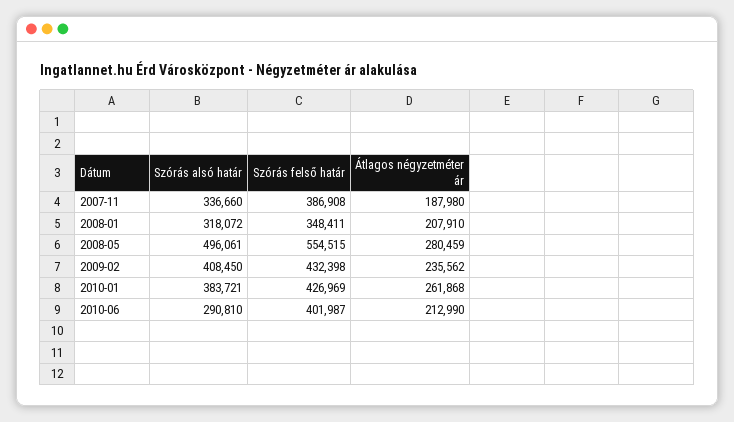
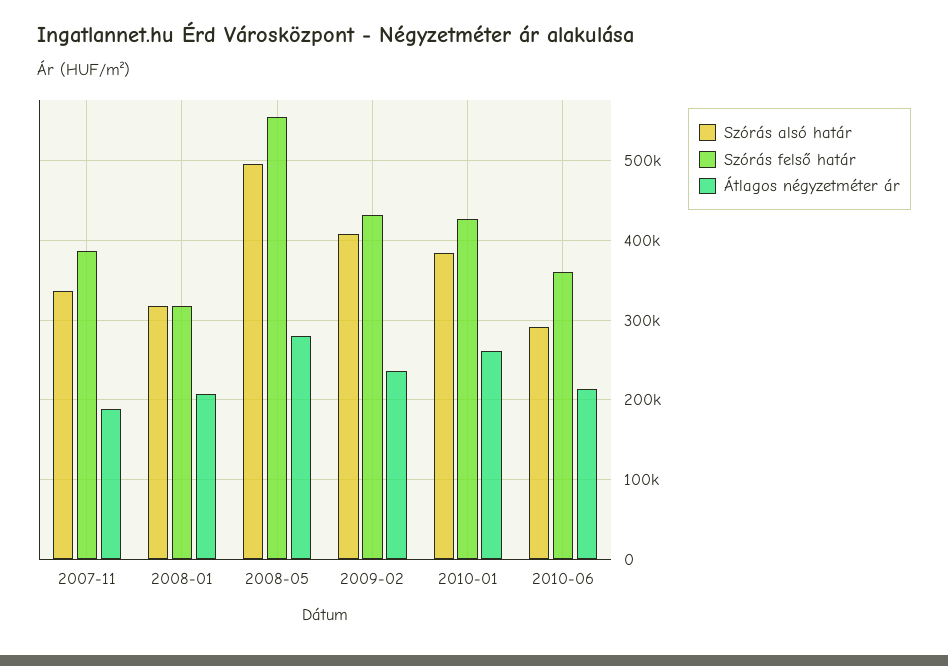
  {
    "Szórás alsó határ": {
      "2007-11": 336660,
      "2008-01": 318072,
      "2008-05": 496061,
      "2009-02": 408450,
      "2010-01": 383721,
      "2010-06": 290810
    },
    "Szórás felső határ": {
      "2007-11": 386908,
-     "2008-01": 348411,
+     "2008-01": 320000,
      "2008-05": 554515,
      "2009-02": 432398,
      "2010-01": 426969,
-     "2010-06": 401987
+     "2010-06": 360000
    },
    "Átlagos négyzetméter ár": {
      "2007-11": 187980,
      "2008-01": 207910,
      "2008-05": 280459,
      "2009-02": 235562,
      "2010-01": 261868,
      "2010-06": 212990
    }
  }

